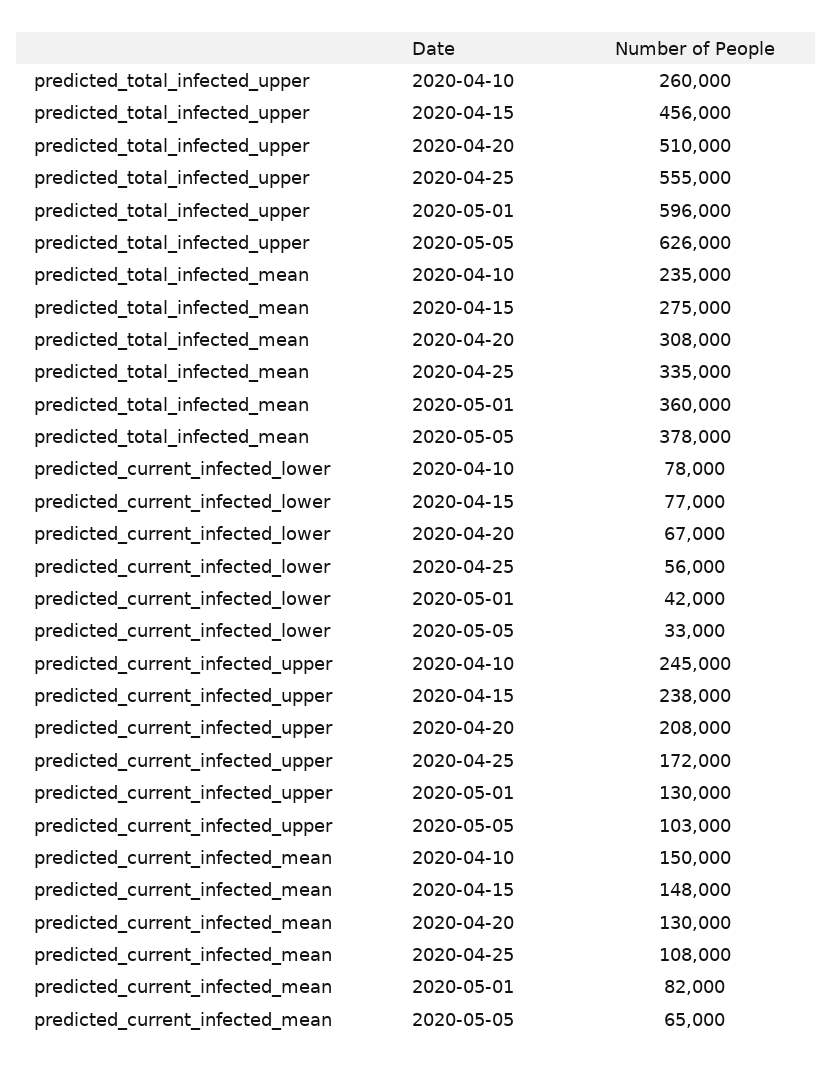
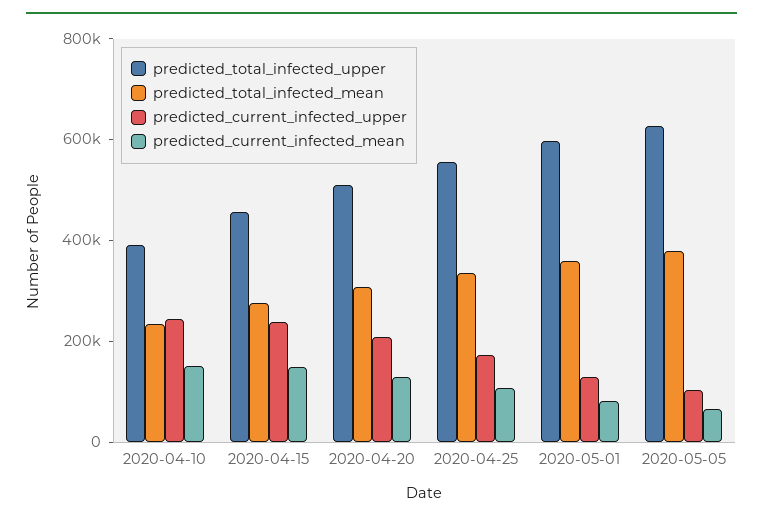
  {
    "predicted_total_infected_upper": {
-     "2020-04-10": 260000,
+     "2020-04-10": 400000,
      "2020-04-15": 456000,
      "2020-04-20": 510000,
      "2020-04-25": 555000,
      "2020-05-01": 596000,
      "2020-05-05": 626000
    },
    "predicted_total_infected_mean": {
      "2020-04-10": 235000,
      "2020-04-15": 275000,
      "2020-04-20": 308000,
      "2020-04-25": 335000,
      "2020-05-01": 360000,
      "2020-05-05": 378000
    },
-   "predicted_current_infected_lower": {
-     "2020-04-10": 78000,
-     "2020-04-15": 77000,
-     "2020-04-20": 67000,
-     "2020-04-25": 56000,
-     "2020-05-01": 42000,
-     "2020-05-05": 33000
-   },
    "predicted_current_infected_upper": {
      "2020-04-10": 245000,
      "2020-04-15": 238000,
      "2020-04-20": 208000,
      "2020-04-25": 172000,
      "2020-05-01": 130000,
      "2020-05-05": 103000
    },
    "predicted_current_infected_mean": {
      "2020-04-10": 150000,
      "2020-04-15": 148000,
      "2020-04-20": 130000,
      "2020-04-25": 108000,
      "2020-05-01": 82000,
      "2020-05-05": 65000
    }
  }

